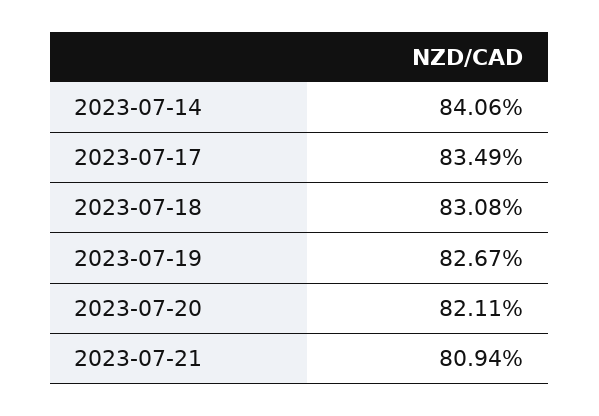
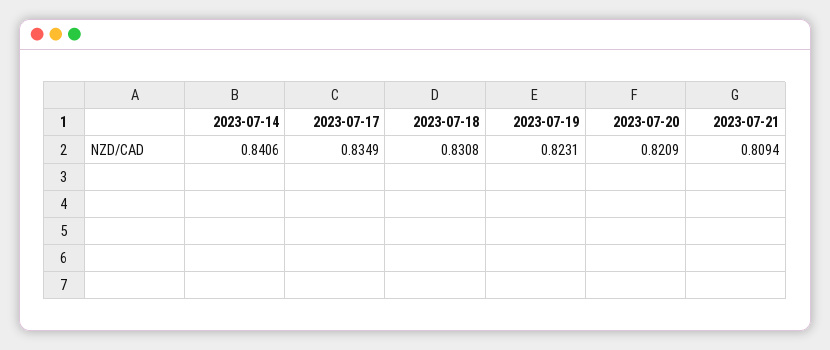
  {
    "2023-07-14": 0.8406,
    "2023-07-17": 0.8349,
    "2023-07-18": 0.8308,
-   "2023-07-19": 0.8267,
+   "2023-07-19": 0.8231,
-   "2023-07-20": 0.8211,
+   "2023-07-20": 0.8209,
    "2023-07-21": 0.8094
  }

